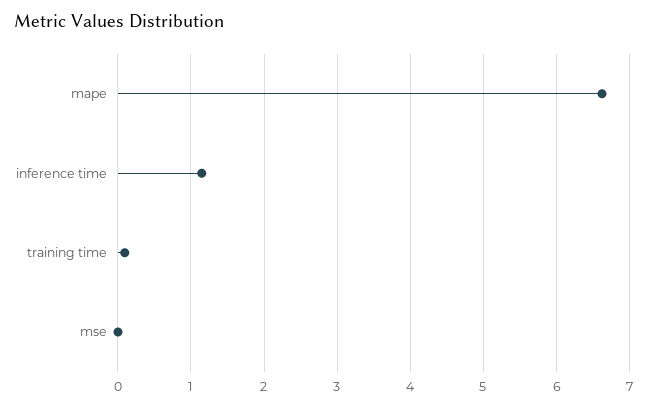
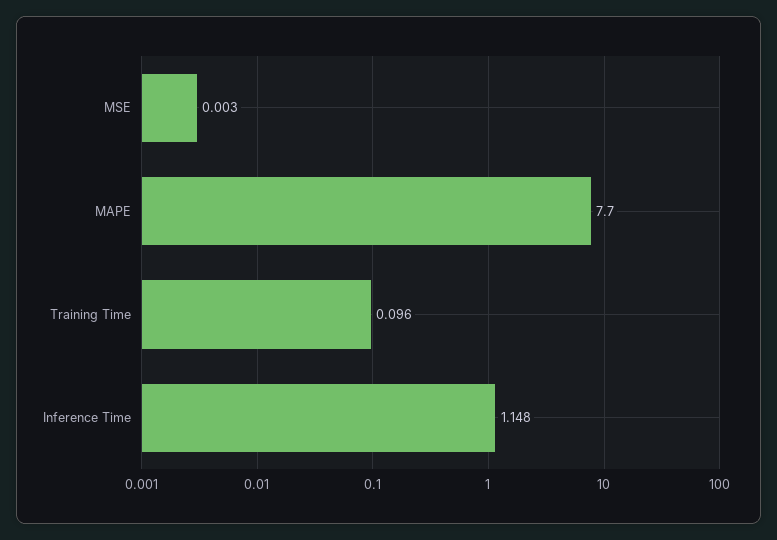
  {
-   "mape": 6.6,
+   "mape": 7.7,
    "inference time": 1.148,
    "training time": 0.096,
    "mse": 0.003
  }

